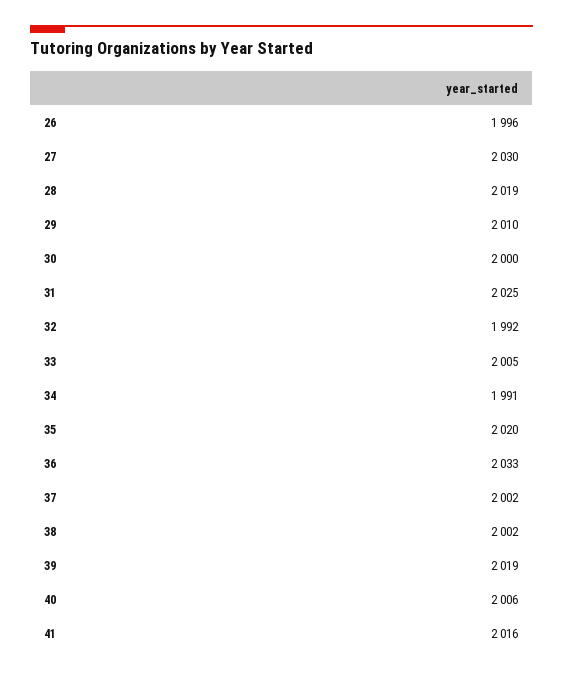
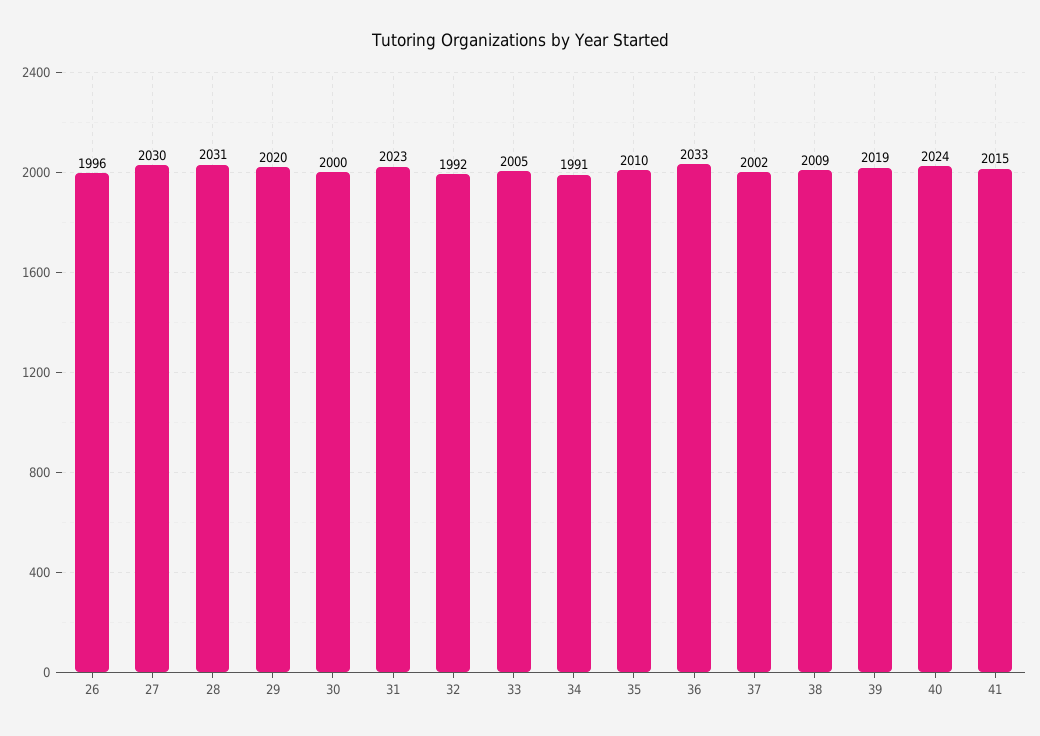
  {
    "26": 1996,
    "27": 2030,
-   "28": 2019,
+   "28": 2031,
-   "29": 2010,
+   "29": 2020,
    "30": 2000,
-   "31": 2025,
+   "31": 2023,
    "32": 1992,
    "33": 2005,
    "34": 1991,
-   "35": 2020,
+   "35": 2010,
    "36": 2033,
    "37": 2002,
-   "38": 2002,
+   "38": 2009,
    "39": 2019,
-   "40": 2006,
+   "40": 2024,
-   "41": 2016
+   "41": 2015
  }

